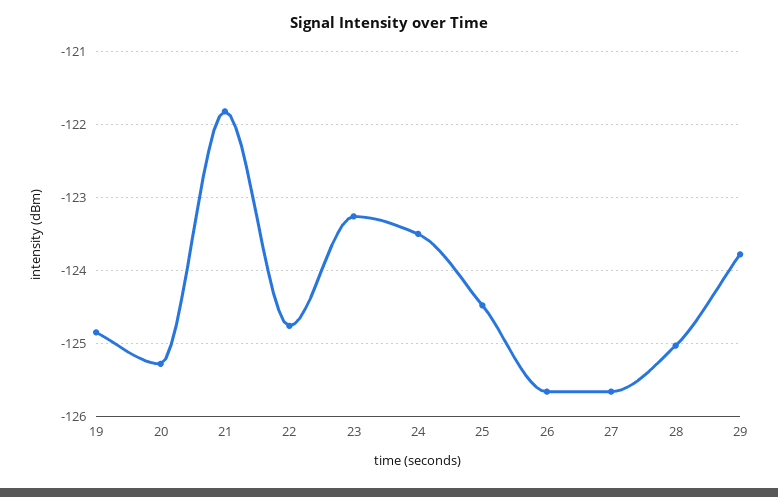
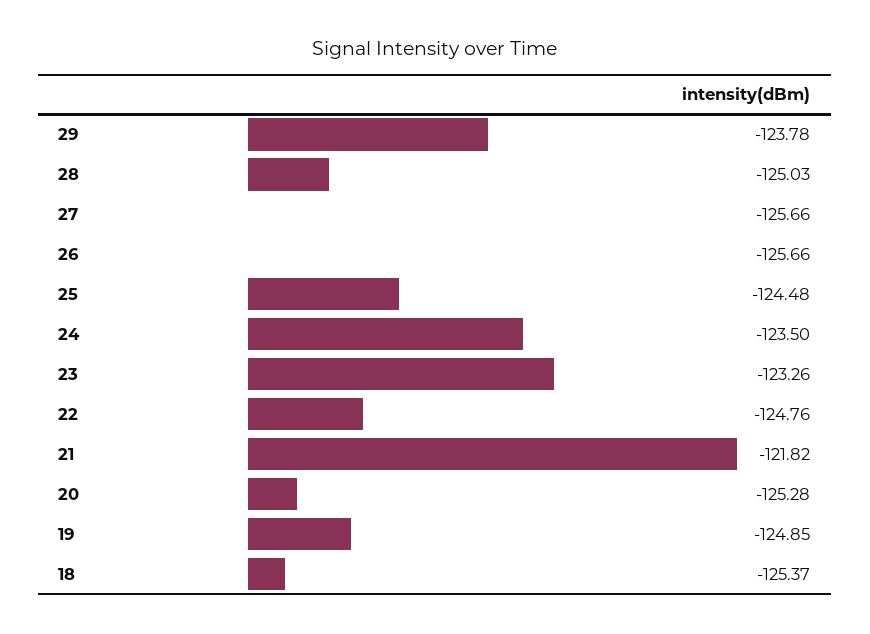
  {
    "19": -124.85,
    "20": -125.28,
    "21": -121.82,
    "22": -124.76,
    "23": -123.26,
    "24": -123.5,
    "25": -124.48,
    "26": -125.66,
    "27": -125.66,
    "28": -125.03,
-   "29": -123.78
+   "29": -123.78,
+   "18": -125.37
  }

